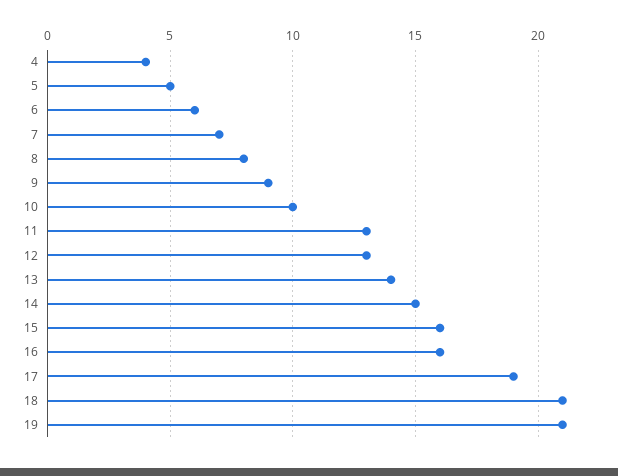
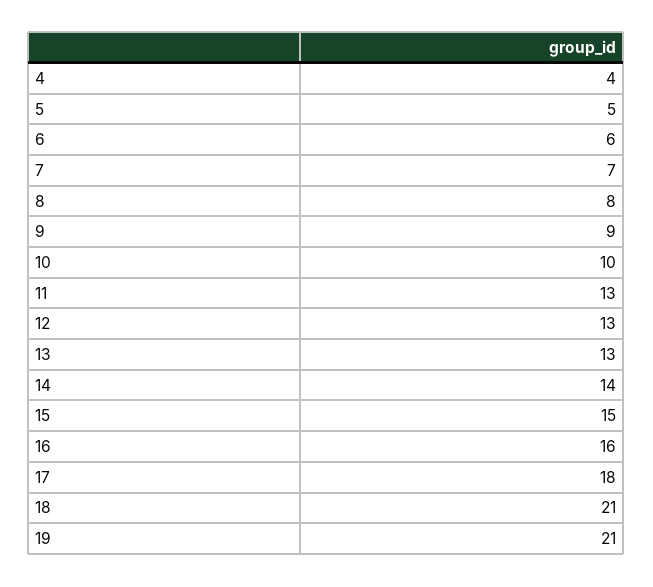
  {
    "4": 4,
    "5": 5,
    "6": 6,
    "7": 7,
    "8": 8,
    "9": 9,
    "10": 10,
    "11": 13,
    "12": 13,
-   "13": 14,
+   "13": 13,
-   "14": 15,
+   "14": 14,
-   "15": 16,
+   "15": 15,
    "16": 16,
-   "17": 19,
+   "17": 18,
    "18": 21,
    "19": 21
  }

